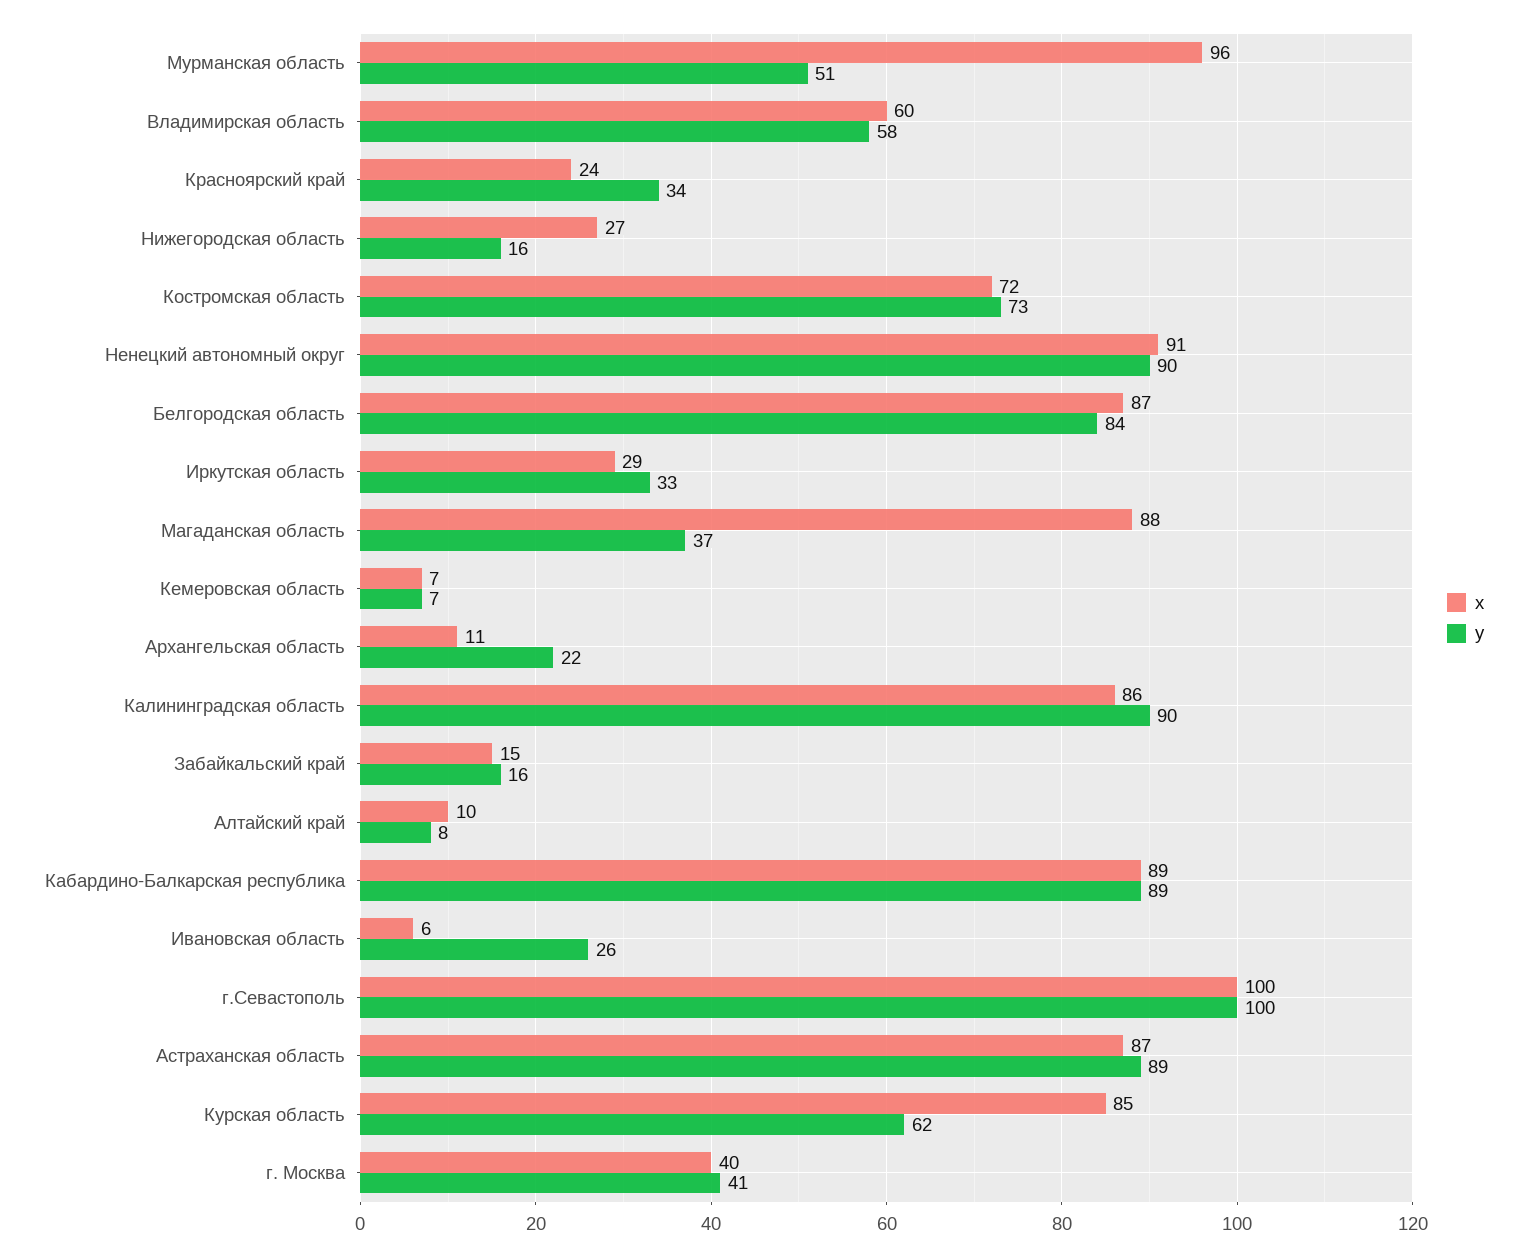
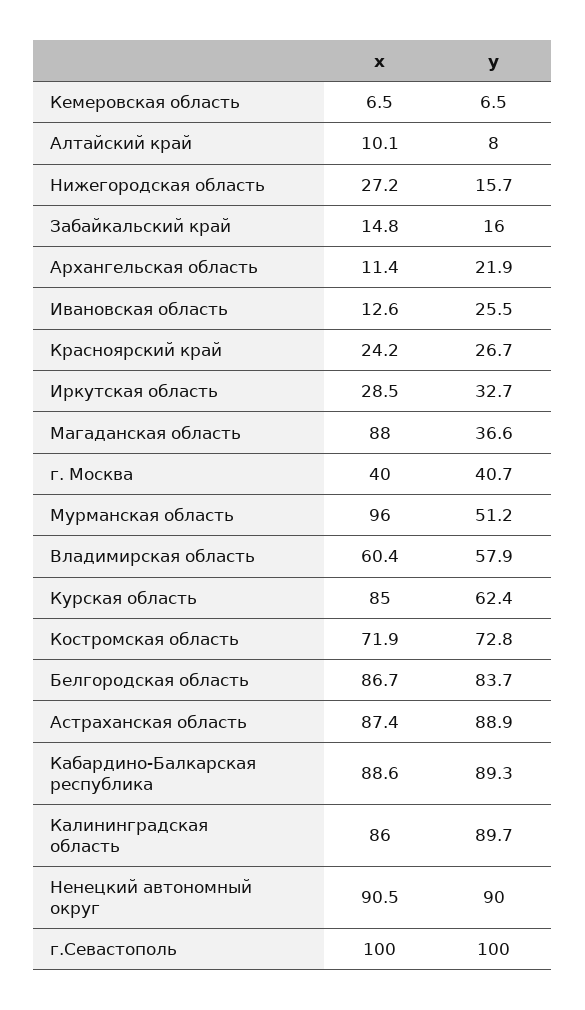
  {
    "x": {
      "Мурманская область": 96,
      "Владимирская область": 60.4,
      "Красноярский край": 24.2,
      "Нижегородская область": 27.2,
      "Костромская область": 71.9,
      "Ненецкий автономный округ": 90.5,
      "Белгородская область": 86.7,
      "Иркутская область": 28.5,
      "Магаданская область": 88,
      "Кемеровская область": 6.5,
      "Архангельская область": 11.4,
      "Калининградская область": 86,
      "Забайкальский край": 14.8,
      "Алтайский край": 10.1,
      "Кабардино-Балкарская республика": 88.6,
-     "Ивановская область": 6,
+     "Ивановская область": 12.6,
      "г.Севастополь": 100,
      "Астраханская область": 87.4,
      "Курская область": 85,
      "г. Москва": 40
    },
    "y": {
      "Мурманская область": 51.2,
      "Владимирская область": 57.9,
-     "Красноярский край": 34,
+     "Красноярский край": 26.7,
      "Нижегородская область": 15.7,
      "Костромская область": 72.8,
      "Ненецкий автономный округ": 90,
      "Белгородская область": 83.7,
      "Иркутская область": 32.7,
      "Магаданская область": 36.6,
      "Кемеровская область": 6.5,
      "Архангельская область": 21.9,
      "Калининградская область": 89.7,
      "Забайкальский край": 16,
      "Алтайский край": 8,
      "Кабардино-Балкарская республика": 89.3,
      "Ивановская область": 25.5,
      "г.Севастополь": 100,
      "Астраханская область": 88.9,
      "Курская область": 62.4,
      "г. Москва": 40.7
    }
  }

